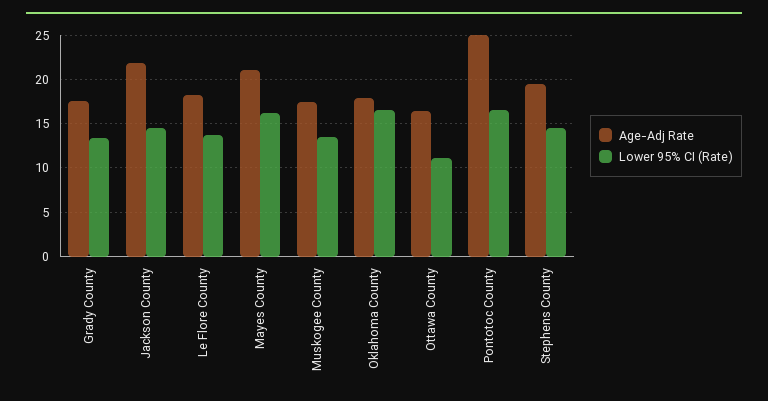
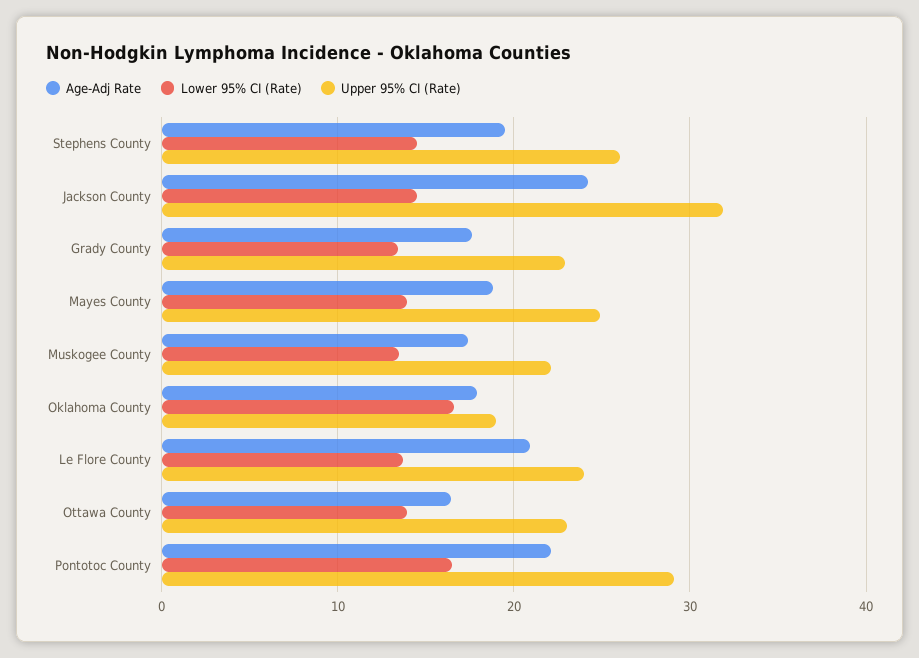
  {
    "Age-Adj Rate": {
      "Grady County": 18,
-     "Jackson County": 22,
+     "Jackson County": 24,
-     "Le Flore County": 18,
+     "Le Flore County": 21,
-     "Mayes County": 21,
+     "Mayes County": 19,
      "Muskogee County": 17,
      "Oklahoma County": 18,
      "Ottawa County": 16,
-     "Pontotoc County": 25,
+     "Pontotoc County": 22,
      "Stephens County": 20
    },
    "Lower 95% CI (Rate)": {
      "Grady County": 13,
      "Jackson County": 15,
      "Le Flore County": 14,
-     "Mayes County": 16,
+     "Mayes County": 14,
      "Muskogee County": 14,
      "Oklahoma County": 17,
-     "Ottawa County": 11,
+     "Ottawa County": 14,
      "Pontotoc County": 17,
      "Stephens County": 15
-   }
+   },
+   "Upper 95% CI (Rate)": {
+     "Stephens County": 26,
+     "Jackson County": 32,
+     "Grady County": 23,
+     "Mayes County": 25,
+     "Muskogee County": 22,
+     "Oklahoma County": 19,
+     "Le Flore County": 24,
+     "Ottawa County": 23,
+     "Pontotoc County": 29
+   }
  }

